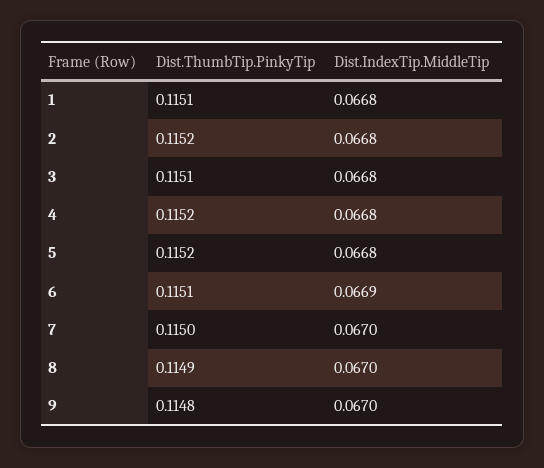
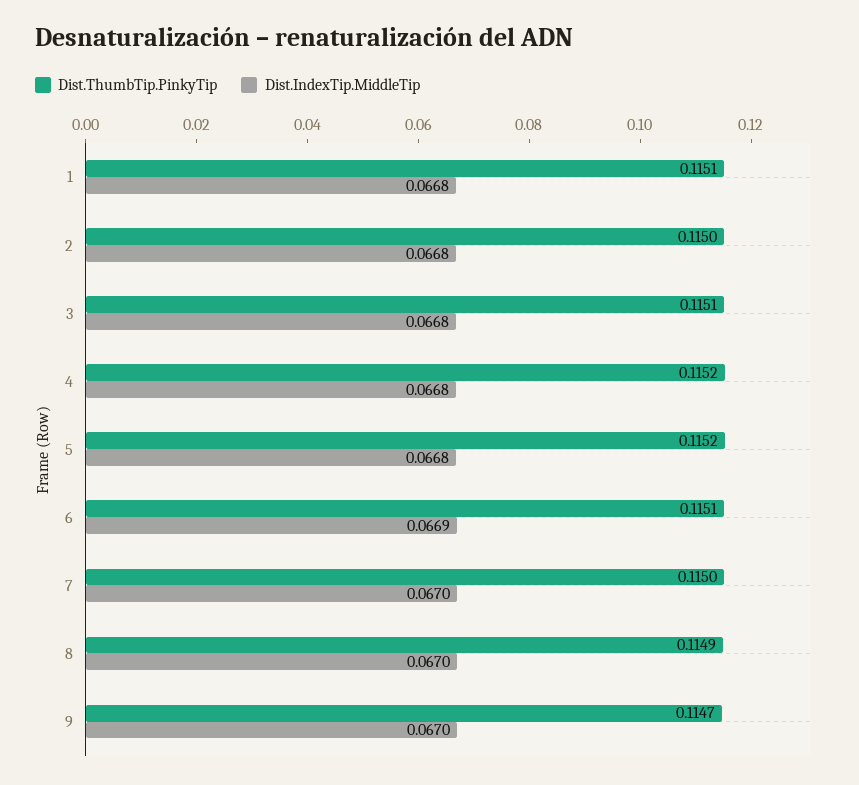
  {
    "Dist.ThumbTip.PinkyTip": {
      "1": 0.1151,
-     "2": 0.1152,
+     "2": 0.115,
      "3": 0.1151,
      "4": 0.1152,
      "5": 0.1152,
      "6": 0.1151,
      "7": 0.115,
      "8": 0.1149,
-     "9": 0.1148
+     "9": 0.1147
    },
    "Dist.IndexTip.MiddleTip": {
      "1": 0.0668,
      "2": 0.0668,
      "3": 0.0668,
      "4": 0.0668,
      "5": 0.0668,
      "6": 0.0669,
      "7": 0.067,
      "8": 0.067,
      "9": 0.067
    }
  }

